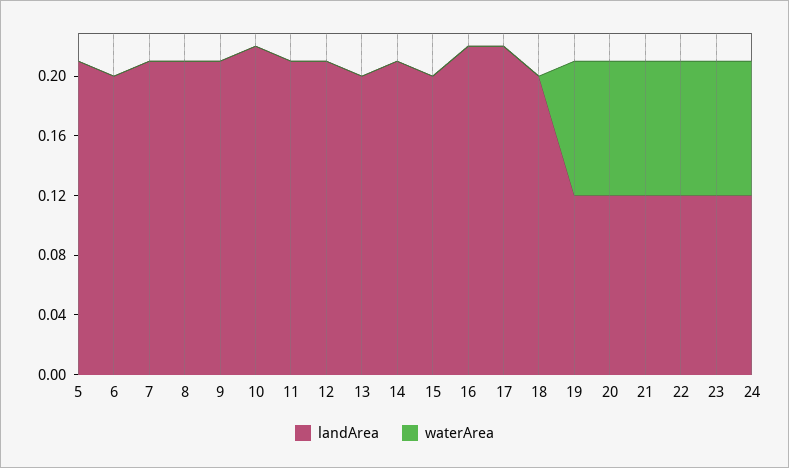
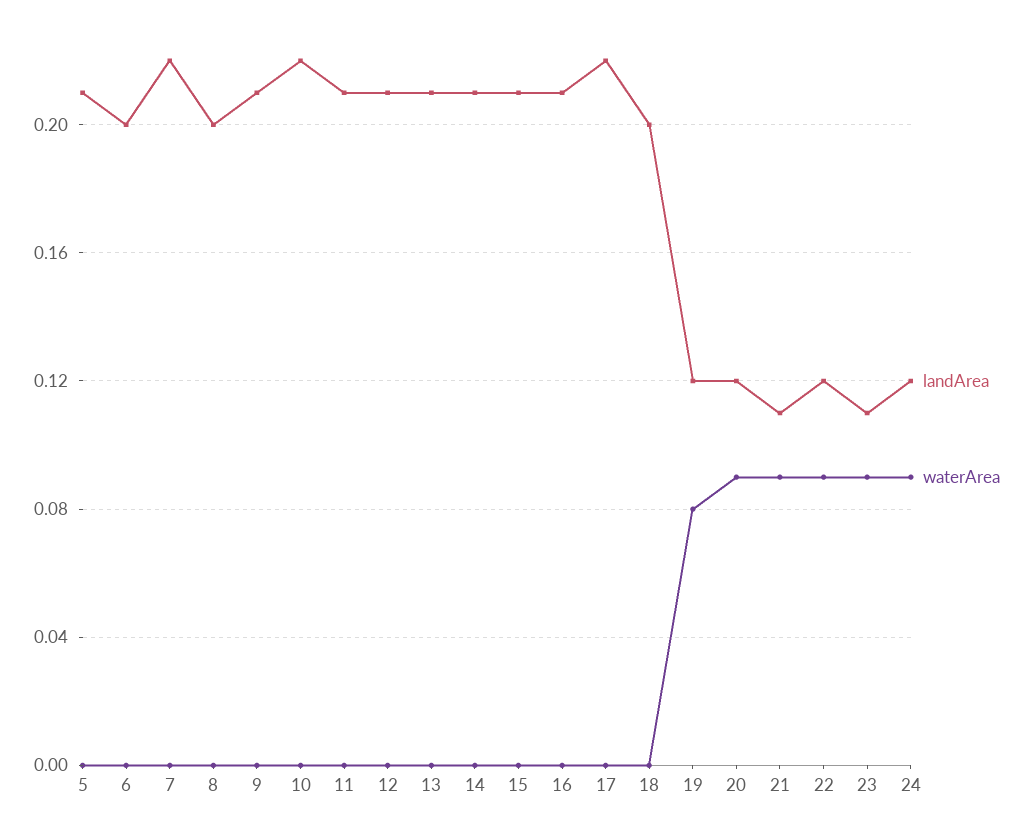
  {
    "landArea": {
      "5": 0.21,
      "6": 0.2,
-     "7": 0.21,
+     "7": 0.22,
-     "8": 0.21,
+     "8": 0.2,
      "9": 0.21,
      "10": 0.22,
      "11": 0.21,
      "12": 0.21,
-     "13": 0.2,
+     "13": 0.21,
      "14": 0.21,
-     "15": 0.2,
+     "15": 0.21,
-     "16": 0.22,
+     "16": 0.21,
      "17": 0.22,
      "18": 0.2,
      "19": 0.12,
      "20": 0.12,
-     "21": 0.12,
+     "21": 0.11,
      "22": 0.12,
-     "23": 0.12,
+     "23": 0.11,
      "24": 0.12
    },
    "waterArea": {
      "5": 0,
      "6": 0,
      "7": 0,
      "8": 0,
      "9": 0,
      "10": 0,
      "11": 0,
      "12": 0,
      "13": 0,
      "14": 0,
      "15": 0,
      "16": 0,
      "17": 0,
      "18": 0,
-     "19": 0.09,
+     "19": 0.08,
      "20": 0.09,
      "21": 0.09,
      "22": 0.09,
      "23": 0.09,
      "24": 0.09
    }
  }

